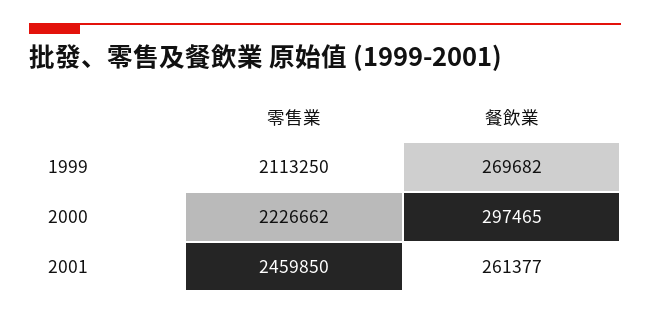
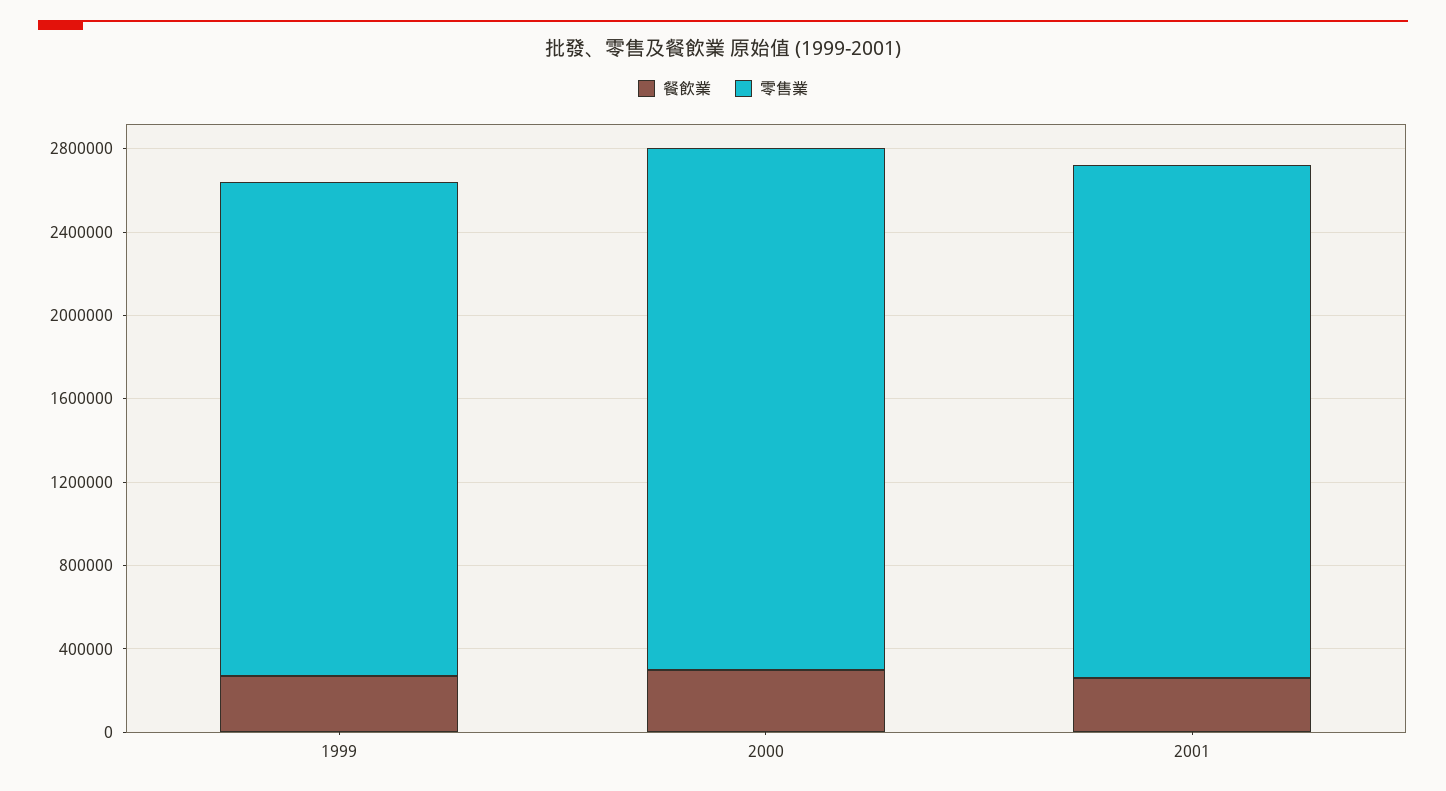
  {
    "零售業": {
-     "1999": 2113250,
+     "1999": 2400000,
-     "2000": 2226662,
+     "2000": 2500000,
      "2001": 2459850
    },
    "餐飲業": {
      "1999": 269682,
      "2000": 297465,
      "2001": 261377
    }
  }

